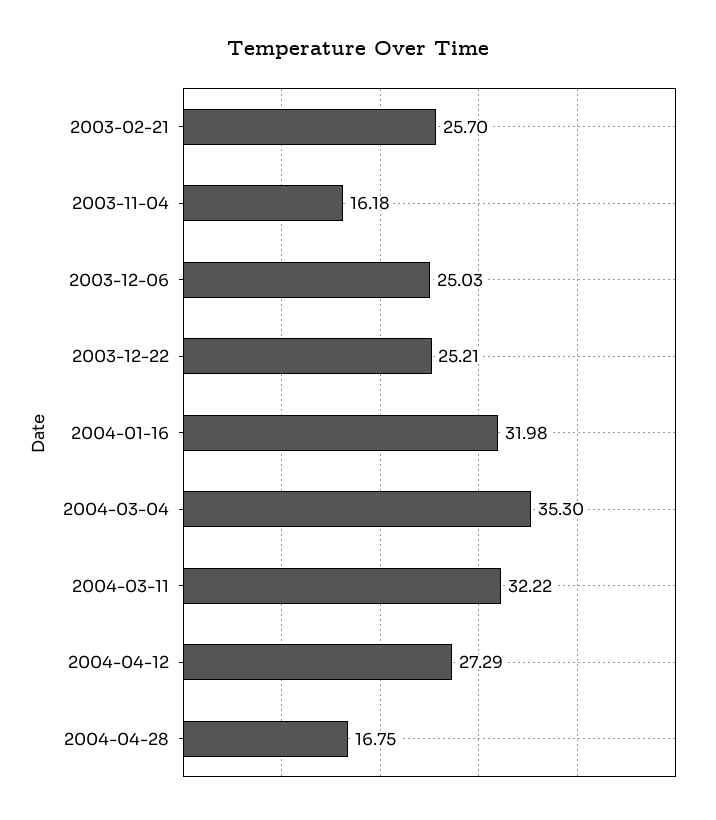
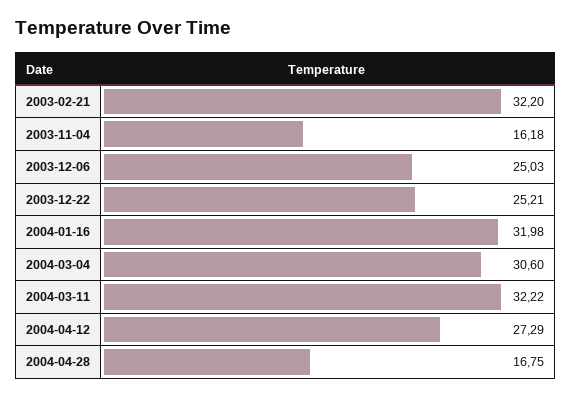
  {
-   "2003-02-21": 25.7,
+   "2003-02-21": 32.2,
    "2003-11-04": 16.18,
    "2003-12-06": 25.03,
    "2003-12-22": 25.21,
    "2004-01-16": 31.98,
-   "2004-03-04": 35.3,
+   "2004-03-04": 30.6,
    "2004-03-11": 32.22,
    "2004-04-12": 27.29,
    "2004-04-28": 16.75
  }

